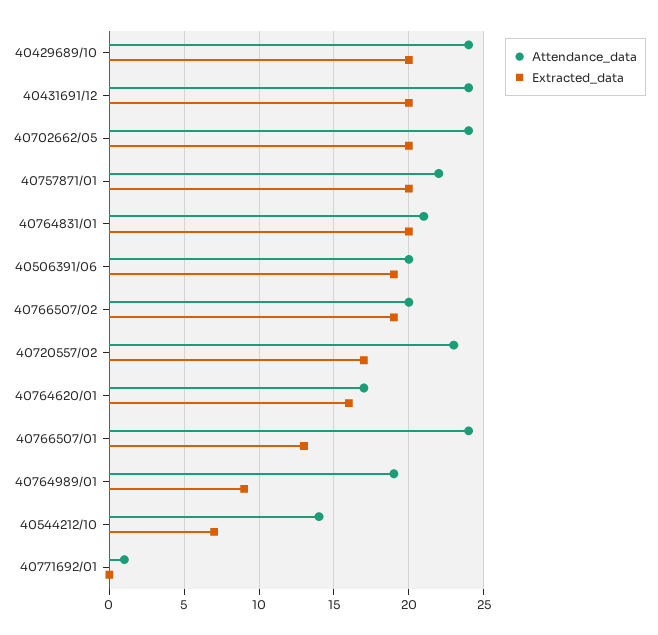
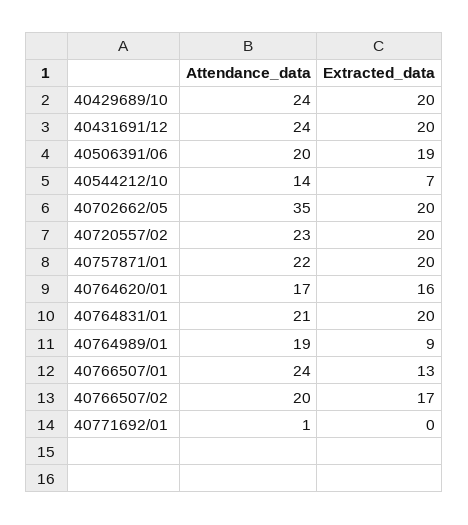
  {
    "Attendance_data": {
      "40429689/10": 24,
      "40431691/12": 24,
-     "40702662/05": 24,
+     "40702662/05": 35,
      "40757871/01": 22,
      "40764831/01": 21,
      "40506391/06": 20,
      "40766507/02": 20,
      "40720557/02": 23,
      "40764620/01": 17,
      "40766507/01": 24,
      "40764989/01": 19,
      "40544212/10": 14,
      "40771692/01": 1
    },
    "Extracted_data": {
      "40429689/10": 20,
      "40431691/12": 20,
      "40702662/05": 20,
      "40757871/01": 20,
      "40764831/01": 20,
      "40506391/06": 19,
-     "40766507/02": 19,
+     "40766507/02": 17,
-     "40720557/02": 17,
+     "40720557/02": 20,
      "40764620/01": 16,
      "40766507/01": 13,
      "40764989/01": 9,
      "40544212/10": 7,
      "40771692/01": 0
    }
  }

